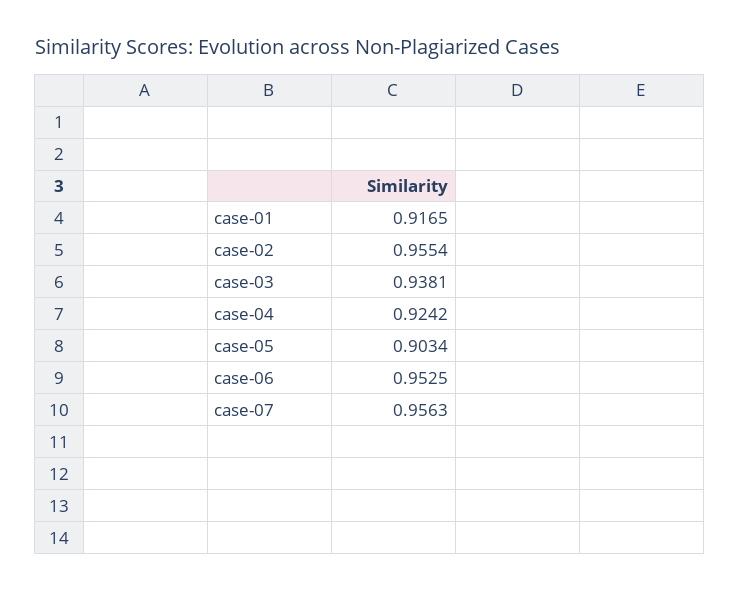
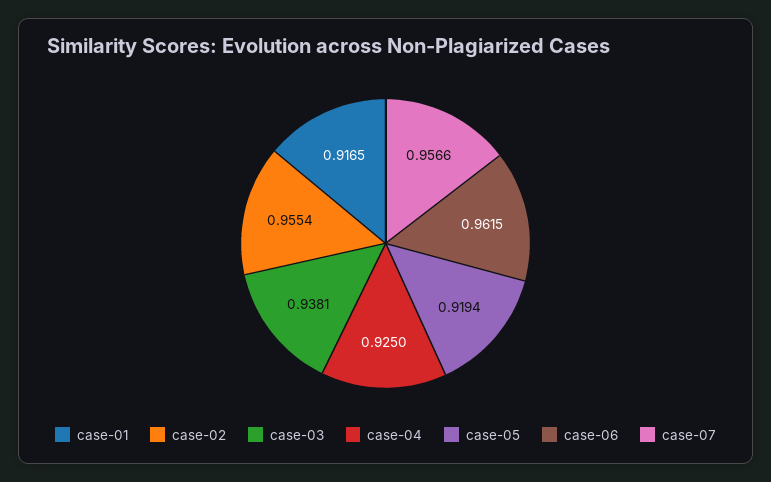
  {
    "case-01": 0.9165,
    "case-02": 0.9554,
    "case-03": 0.9381,
-   "case-04": 0.9242,
+   "case-04": 0.925,
-   "case-05": 0.9034,
+   "case-05": 0.9194,
-   "case-06": 0.9525,
+   "case-06": 0.9615,
-   "case-07": 0.9563
+   "case-07": 0.9566
  }

